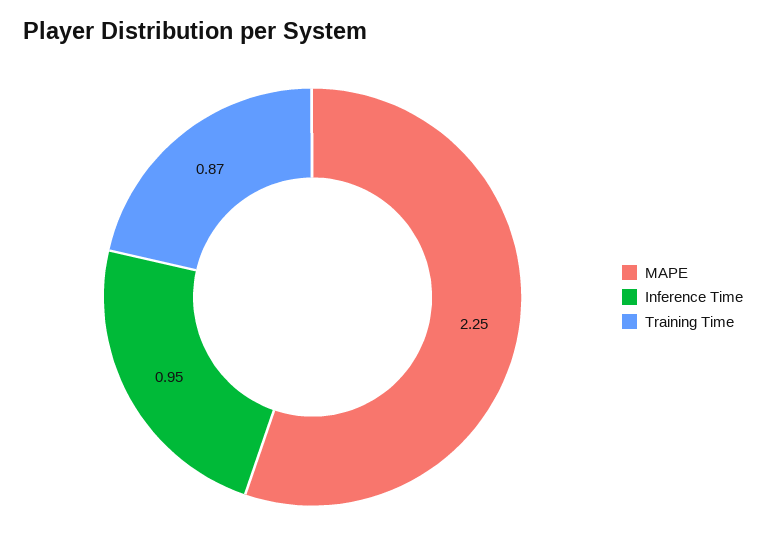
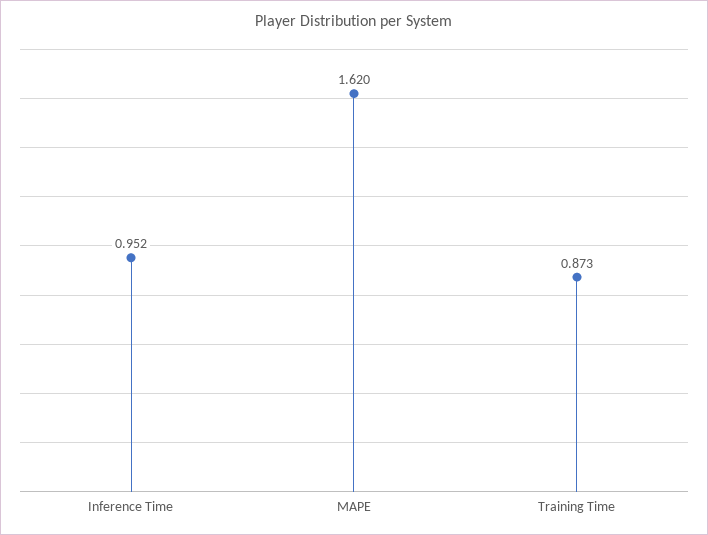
  {
-   "MAPE": 2.25,
+   "MAPE": 1.62,
    "Inference Time": 0.952,
    "Training Time": 0.873
  }

